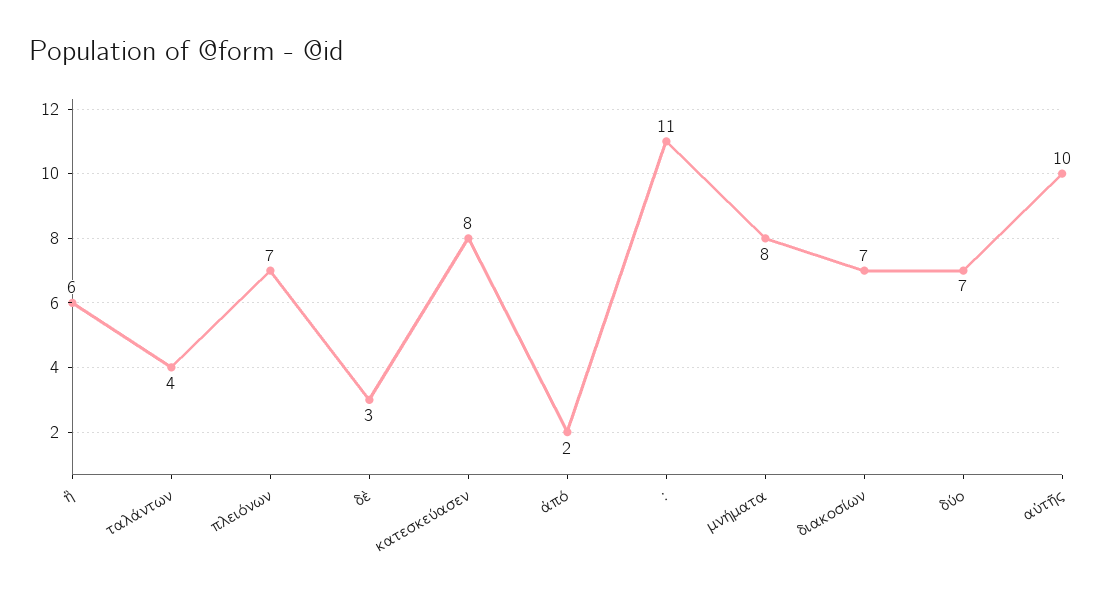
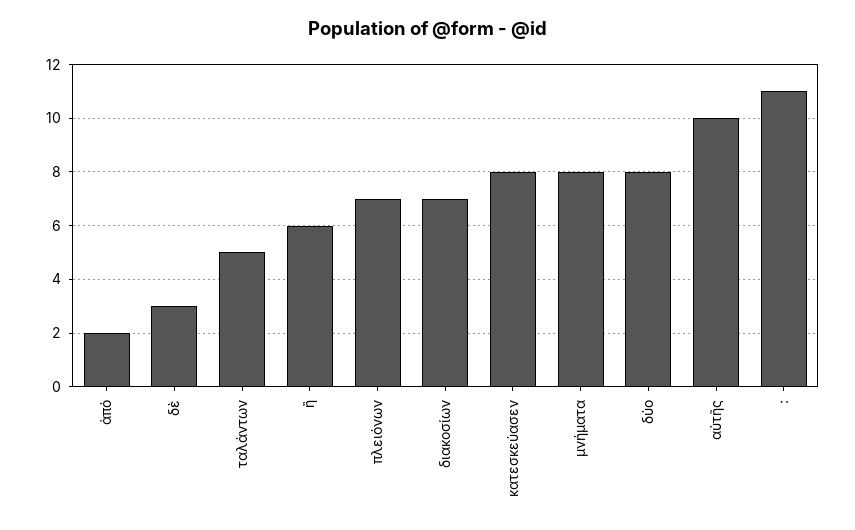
  {
    "ἢ": 6,
-   "ταλάντων": 4,
+   "ταλάντων": 5,
    "πλειόνων": 7,
    "δὲ": 3,
    "κατεσκεύασεν": 8,
    "ἀπό": 2,
    ":": 11,
    "μνήματα": 8,
    "διακοσίων": 7,
-   "δύο": 7,
+   "δύο": 8,
    "αὐτῆς": 10
  }

